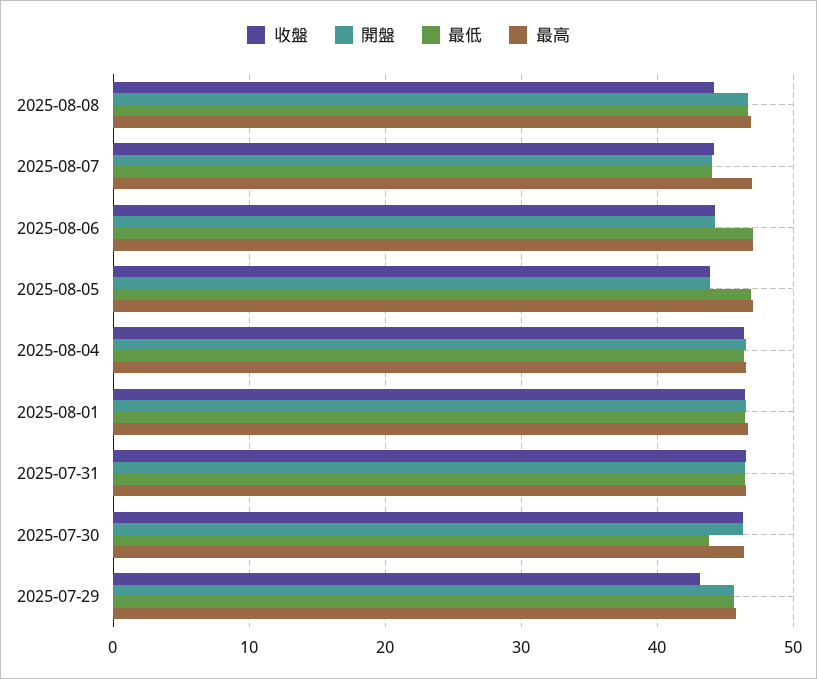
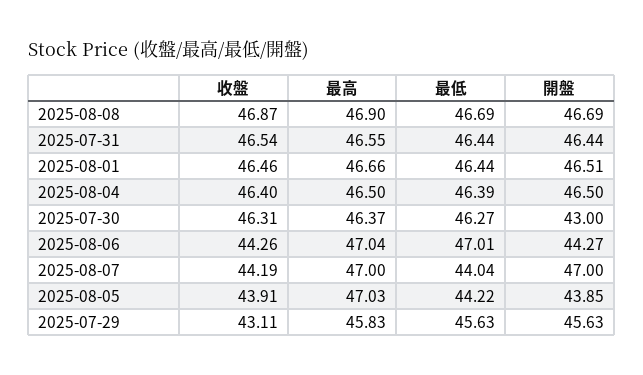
  {
    "收盤": {
-     "2025-08-08": 44,
+     "2025-08-08": 46.87,
      "2025-08-07": 44.19,
      "2025-08-06": 44.26,
      "2025-08-05": 43.91,
      "2025-08-04": 46.4,
      "2025-08-01": 46.46,
      "2025-07-31": 46.54,
      "2025-07-30": 46.31,
      "2025-07-29": 43.11
    },
    "開盤": {
      "2025-08-08": 46.69,
-     "2025-08-07": 44,
+     "2025-08-07": 47,
      "2025-08-06": 44.27,
      "2025-08-05": 43.85,
      "2025-08-04": 46.5,
      "2025-08-01": 46.51,
      "2025-07-31": 46.44,
-     "2025-07-30": 46,
+     "2025-07-30": 43,
      "2025-07-29": 45.63
    },
    "最低": {
      "2025-08-08": 46.69,
      "2025-08-07": 44.04,
      "2025-08-06": 47.01,
-     "2025-08-05": 47,
+     "2025-08-05": 44.22,
      "2025-08-04": 46.39,
      "2025-08-01": 46.44,
      "2025-07-31": 46.44,
-     "2025-07-30": 44,
+     "2025-07-30": 46.27,
      "2025-07-29": 45.63
    },
    "最高": {
      "2025-08-08": 46.9,
      "2025-08-07": 47,
      "2025-08-06": 47.04,
      "2025-08-05": 47.03,
      "2025-08-04": 46.5,
      "2025-08-01": 46.66,
      "2025-07-31": 46.55,
      "2025-07-30": 46.37,
      "2025-07-29": 45.83
    }
  }

